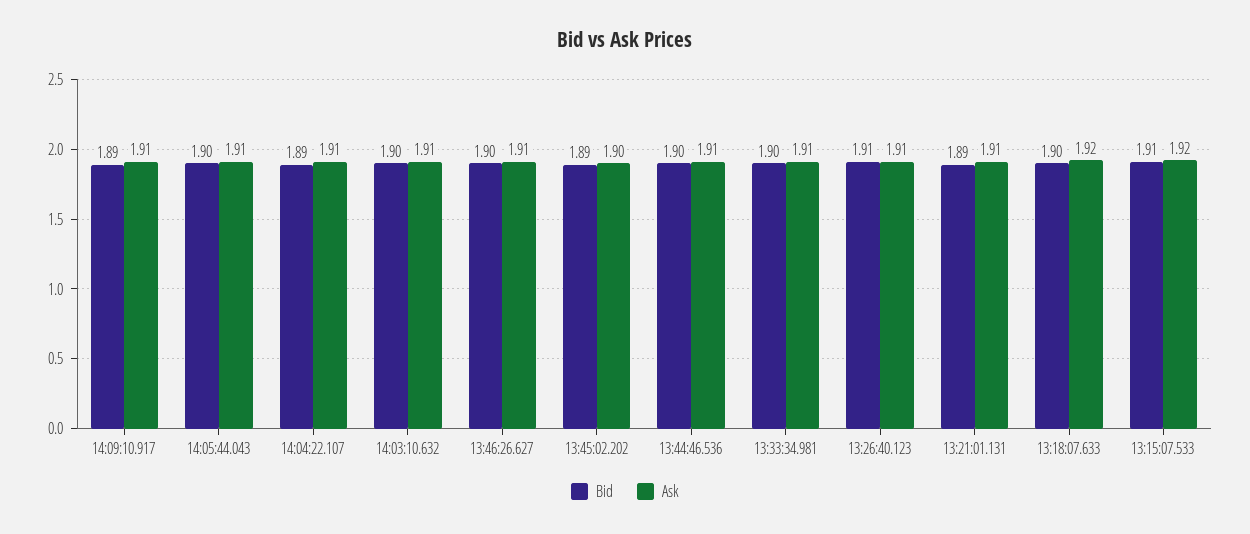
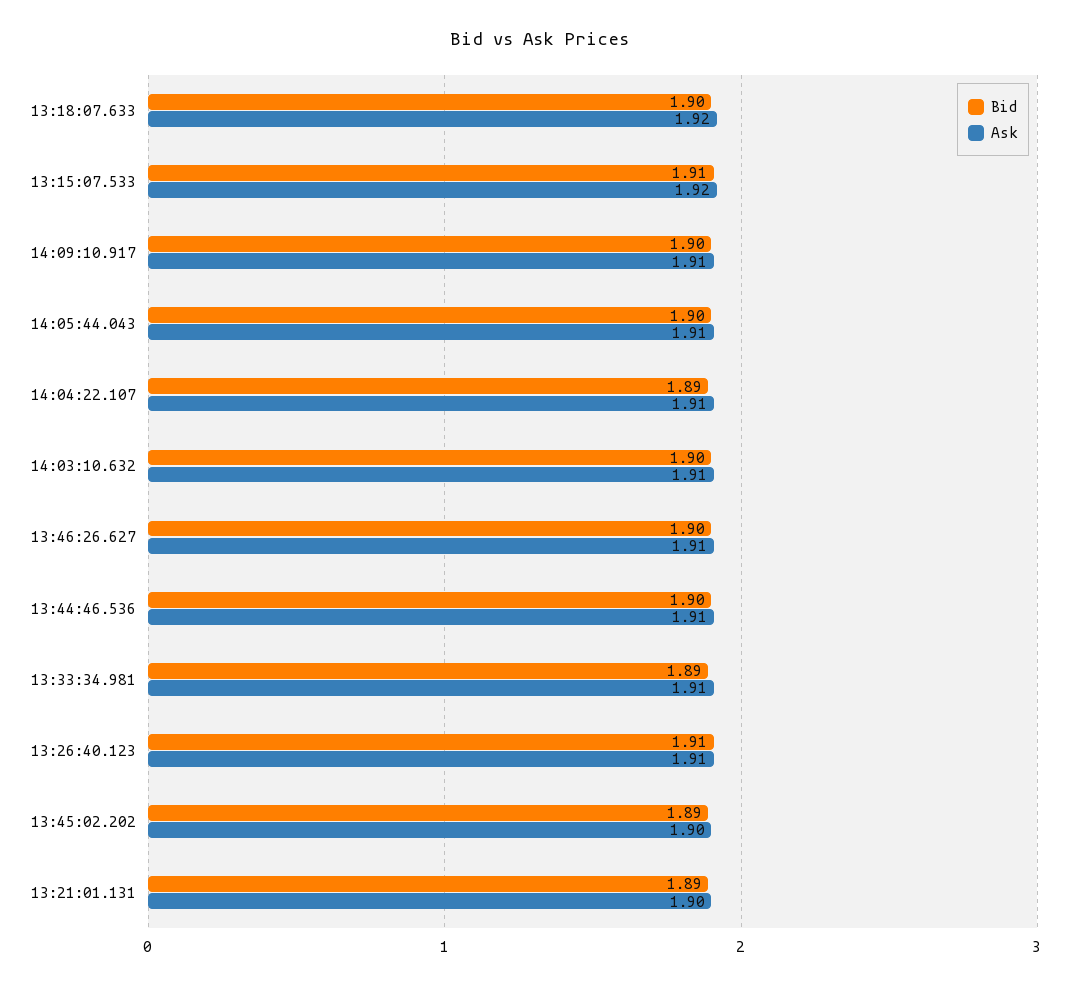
  {
    "Bid": {
-     "14:09:10.917": 1.89,
+     "14:09:10.917": 1.9,
      "14:05:44.043": 1.9,
      "14:04:22.107": 1.89,
      "14:03:10.632": 1.9,
      "13:46:26.627": 1.9,
      "13:45:02.202": 1.89,
      "13:44:46.536": 1.9,
-     "13:33:34.981": 1.9,
+     "13:33:34.981": 1.89,
      "13:26:40.123": 1.91,
      "13:21:01.131": 1.89,
      "13:18:07.633": 1.9,
      "13:15:07.533": 1.91
    },
    "Ask": {
      "14:09:10.917": 1.91,
      "14:05:44.043": 1.91,
      "14:04:22.107": 1.91,
      "14:03:10.632": 1.91,
      "13:46:26.627": 1.91,
      "13:45:02.202": 1.9,
      "13:44:46.536": 1.91,
      "13:33:34.981": 1.91,
      "13:26:40.123": 1.91,
-     "13:21:01.131": 1.91,
+     "13:21:01.131": 1.9,
      "13:18:07.633": 1.92,
      "13:15:07.533": 1.92
    }
  }

